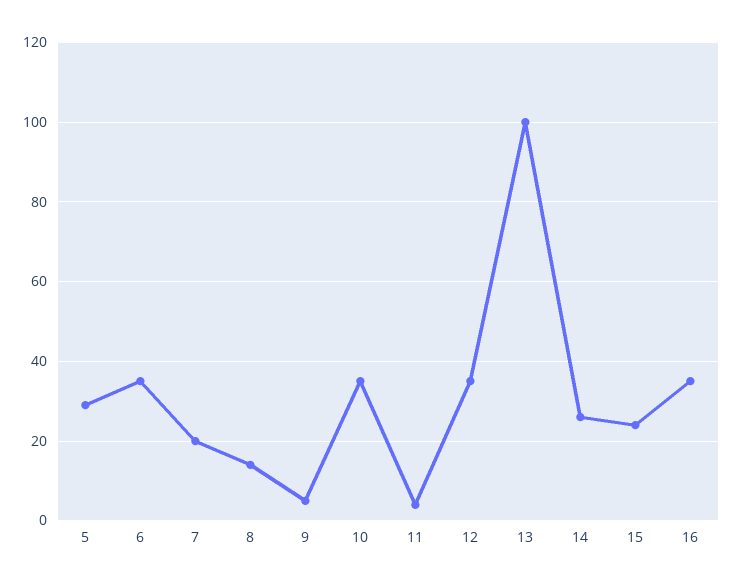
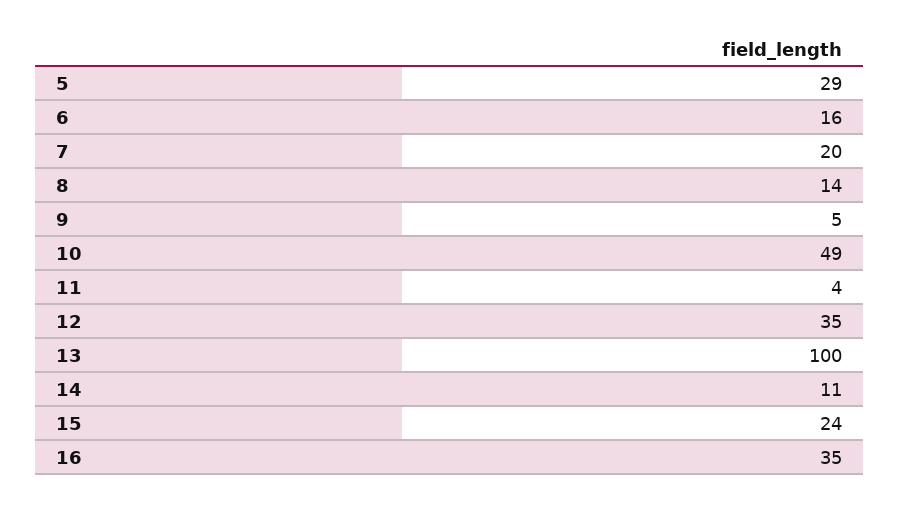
  {
    "5": 29,
-   "6": 35,
+   "6": 16,
    "7": 20,
    "8": 14,
    "9": 5,
-   "10": 35,
+   "10": 49,
    "11": 4,
    "12": 35,
    "13": 100,
-   "14": 25,
+   "14": 11,
    "15": 24,
    "16": 35
  }

